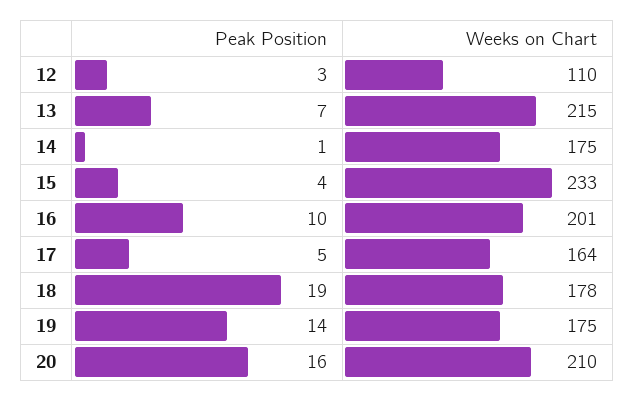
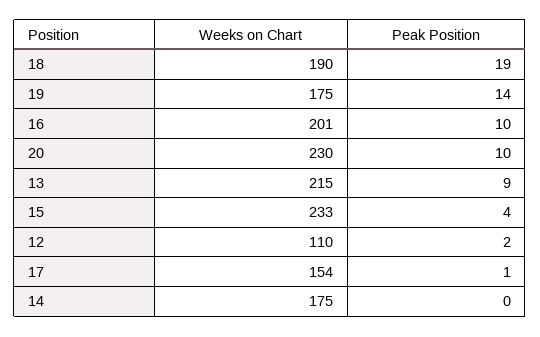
  {
    "Peak Position": {
-     "12": 3,
+     "12": 2,
-     "13": 7,
+     "13": 9,
-     "14": 1,
+     "14": 0,
      "15": 4,
      "16": 10,
-     "17": 5,
+     "17": 1,
      "18": 19,
      "19": 14,
-     "20": 16
+     "20": 10
    },
    "Weeks on Chart": {
      "12": 110,
      "13": 215,
      "14": 175,
      "15": 233,
      "16": 201,
-     "17": 164,
+     "17": 154,
-     "18": 178,
+     "18": 190,
      "19": 175,
-     "20": 210
+     "20": 230
    }
  }

